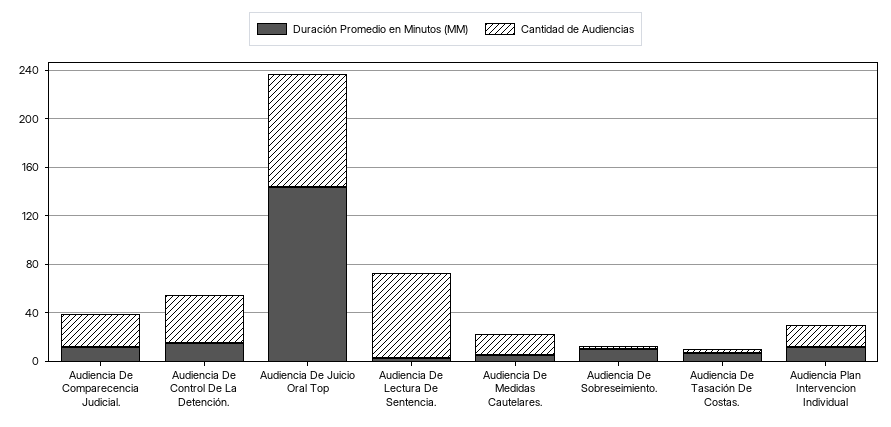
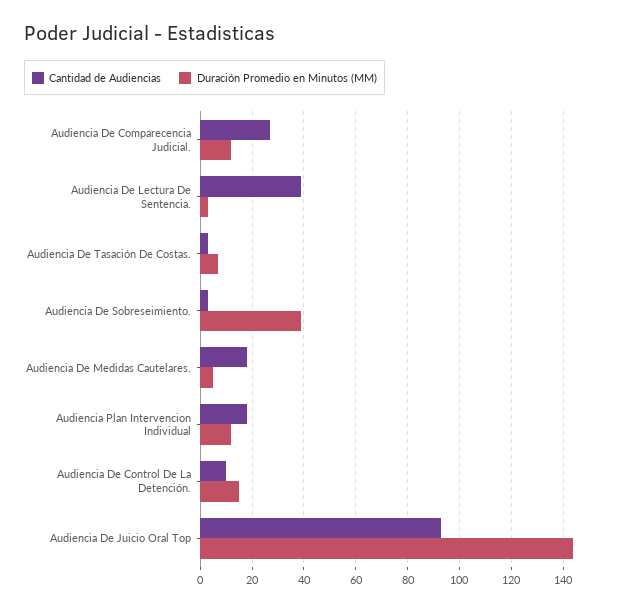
  {
    "Duración Promedio en Minutos (MM)": {
      "Audiencia De Comparecencia Judicial.": 10,
      "Audiencia De Control De La Detención.": 15,
      "Audiencia De Juicio Oral Top": 145,
      "Audiencia De Lectura De Sentencia.": 5,
      "Audiencia De Medidas Cautelares.": 5,
-     "Audiencia De Sobreseimiento.": 10,
+     "Audiencia De Sobreseimiento.": 40,
      "Audiencia De Tasación De Costas.": 5,
      "Audiencia Plan Intervencion Individual": 10
    },
    "Cantidad de Audiencias": {
      "Audiencia De Comparecencia Judicial.": 25,
-     "Audiencia De Control De La Detención.": 40,
+     "Audiencia De Control De La Detención.": 10,
      "Audiencia De Juicio Oral Top": 95,
-     "Audiencia De Lectura De Sentencia.": 70,
+     "Audiencia De Lectura De Sentencia.": 40,
      "Audiencia De Medidas Cautelares.": 20,
      "Audiencia De Sobreseimiento.": 5,
      "Audiencia De Tasación De Costas.": 5,
      "Audiencia Plan Intervencion Individual": 20
    }
  }

